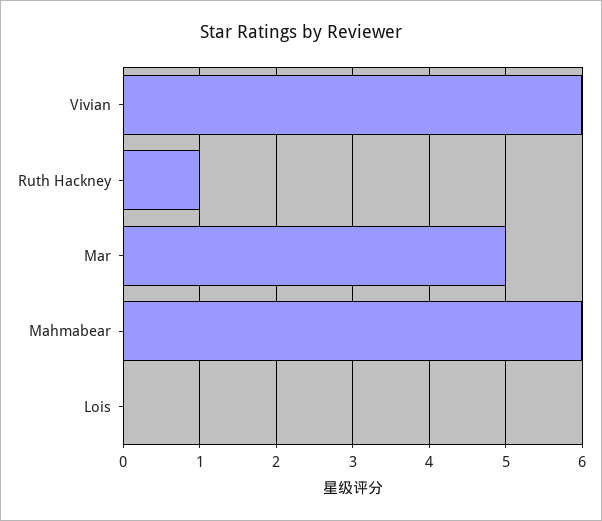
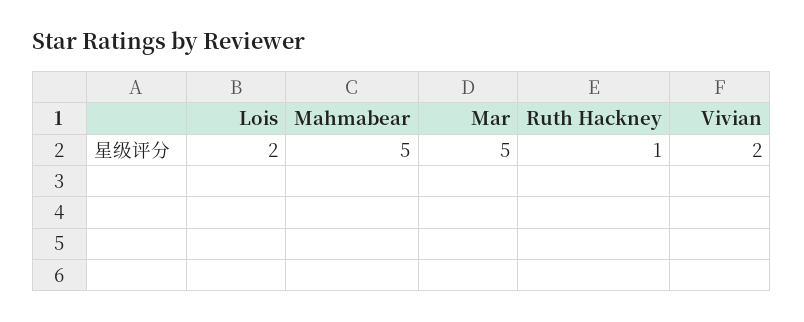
  {
-   "Vivian": 6,
+   "Vivian": 2,
    "Ruth Hackney": 1,
    "Mar": 5,
-   "Mahmabear": 6,
+   "Mahmabear": 5,
-   "Lois": 0
+   "Lois": 2
  }

